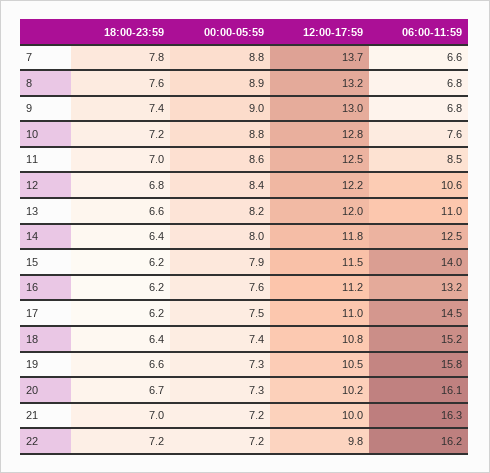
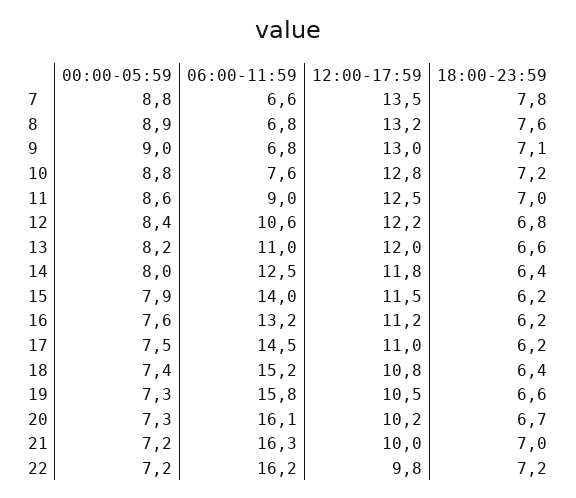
  {
    "18:00-23:59": {
      "7": 7.8,
      "8": 7.6,
-     "9": 7.4,
+     "9": 7.1,
      "10": 7.2,
      "11": 7,
      "12": 6.8,
      "13": 6.6,
      "14": 6.4,
      "15": 6.2,
      "16": 6.2,
      "17": 6.2,
      "18": 6.4,
      "19": 6.6,
      "20": 6.7,
      "21": 7,
      "22": 7.2
    },
    "00:00-05:59": {
      "7": 8.8,
      "8": 8.9,
      "9": 9,
      "10": 8.8,
      "11": 8.6,
      "12": 8.4,
      "13": 8.2,
      "14": 8,
      "15": 7.9,
      "16": 7.6,
      "17": 7.5,
      "18": 7.4,
      "19": 7.3,
      "20": 7.3,
      "21": 7.2,
      "22": 7.2
    },
    "12:00-17:59": {
-     "7": 13.7,
+     "7": 13.5,
      "8": 13.2,
      "9": 13,
      "10": 12.8,
      "11": 12.5,
      "12": 12.2,
      "13": 12,
      "14": 11.8,
      "15": 11.5,
      "16": 11.2,
      "17": 11,
      "18": 10.8,
      "19": 10.5,
      "20": 10.2,
      "21": 10,
      "22": 9.8
    },
    "06:00-11:59": {
      "7": 6.6,
      "8": 6.8,
      "9": 6.8,
      "10": 7.6,
-     "11": 8.5,
+     "11": 9,
      "12": 10.6,
      "13": 11,
      "14": 12.5,
      "15": 14,
      "16": 13.2,
      "17": 14.5,
      "18": 15.2,
      "19": 15.8,
      "20": 16.1,
      "21": 16.3,
      "22": 16.2
    }
  }

